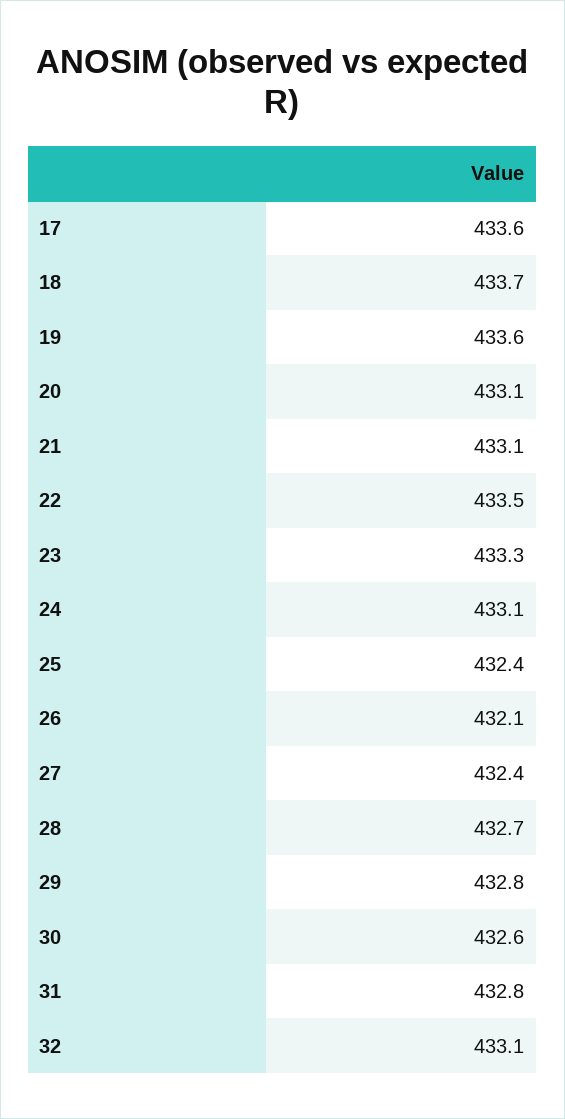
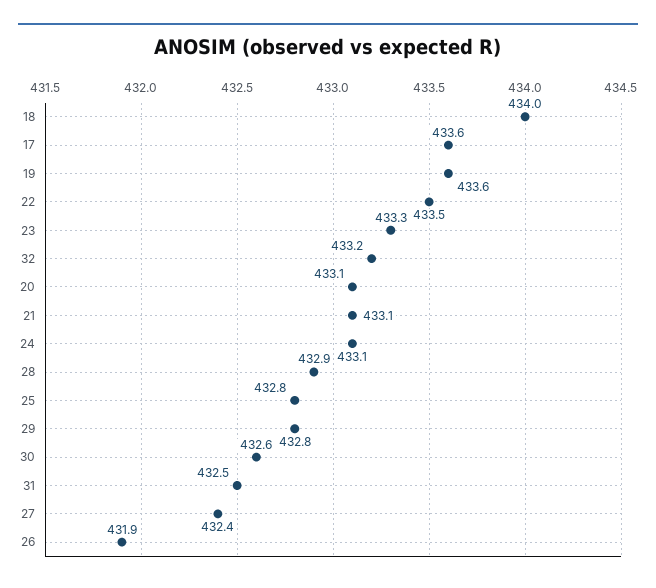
  {
    "17": 433.6,
-   "18": 433.7,
+   "18": 434,
    "19": 433.6,
    "20": 433.1,
    "21": 433.1,
    "22": 433.5,
    "23": 433.3,
    "24": 433.1,
-   "25": 432.4,
+   "25": 432.8,
-   "26": 432.1,
+   "26": 431.9,
    "27": 432.4,
-   "28": 432.7,
+   "28": 432.9,
    "29": 432.8,
    "30": 432.6,
-   "31": 432.8,
+   "31": 432.5,
-   "32": 433.1
+   "32": 433.2
  }

